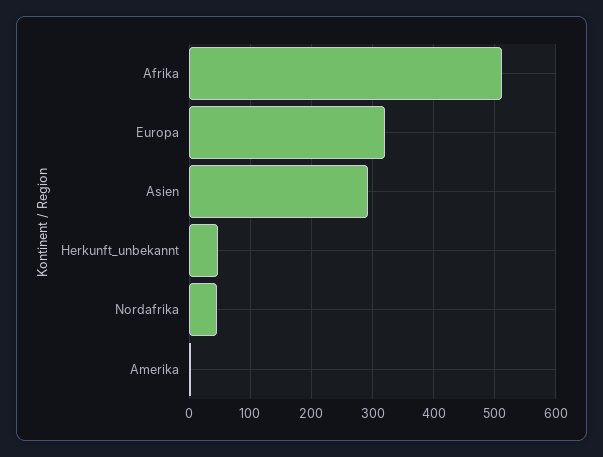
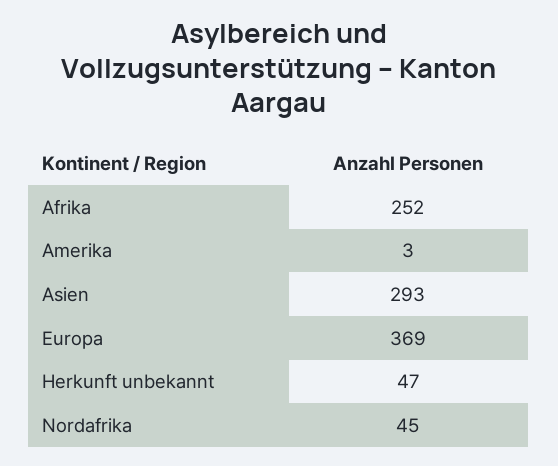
  {
-   "Afrika": 510,
+   "Afrika": 252,
-   "Europa": 320,
+   "Europa": 369,
    "Asien": 293,
    "Herkunft_unbekannt": 47,
    "Nordafrika": 45,
    "Amerika": 3
  }

